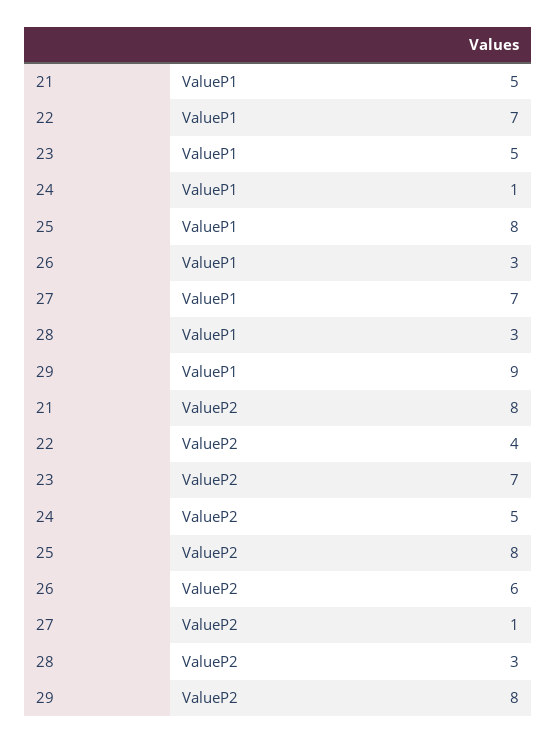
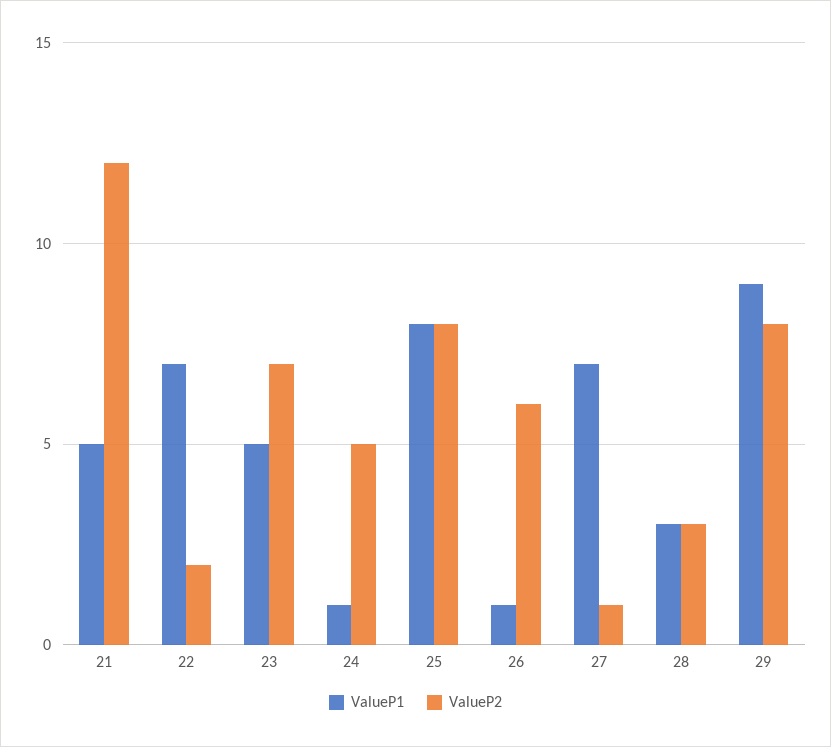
  {
    "ValueP1": {
      "21": 5,
      "22": 7,
      "23": 5,
      "24": 1,
      "25": 8,
-     "26": 3,
+     "26": 1,
      "27": 7,
      "28": 3,
      "29": 9
    },
    "ValueP2": {
-     "21": 8,
+     "21": 12,
-     "22": 4,
+     "22": 2,
      "23": 7,
      "24": 5,
      "25": 8,
      "26": 6,
      "27": 1,
      "28": 3,
      "29": 8
    }
  }

